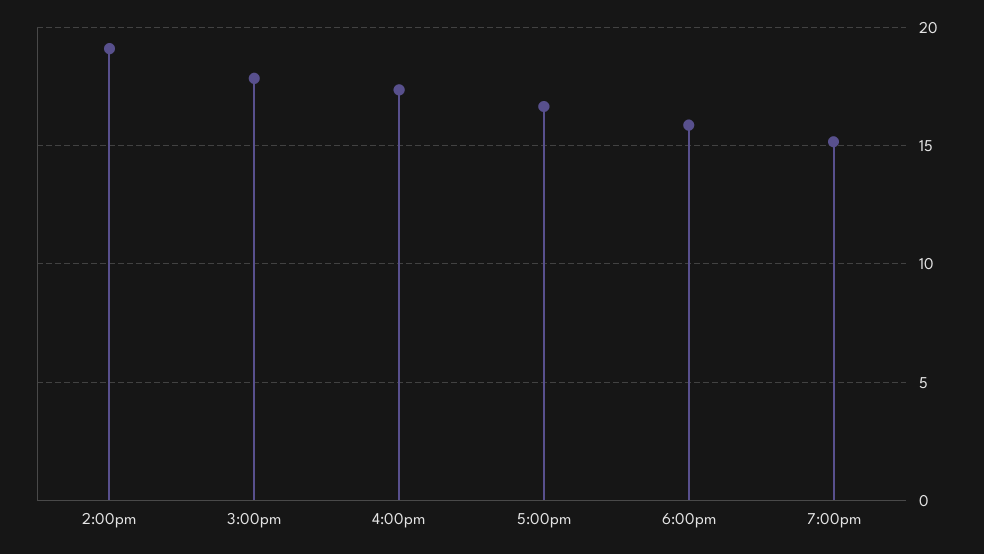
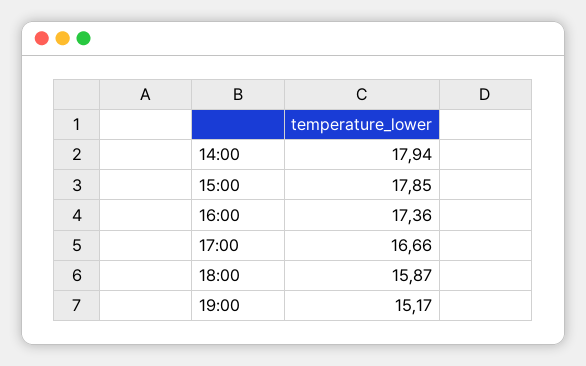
  {
-   "2:00pm": 19,
+   "2:00pm": 17.94,
    "3:00pm": 17.85,
    "4:00pm": 17.36,
    "5:00pm": 16.66,
    "6:00pm": 15.87,
    "7:00pm": 15.17
  }

